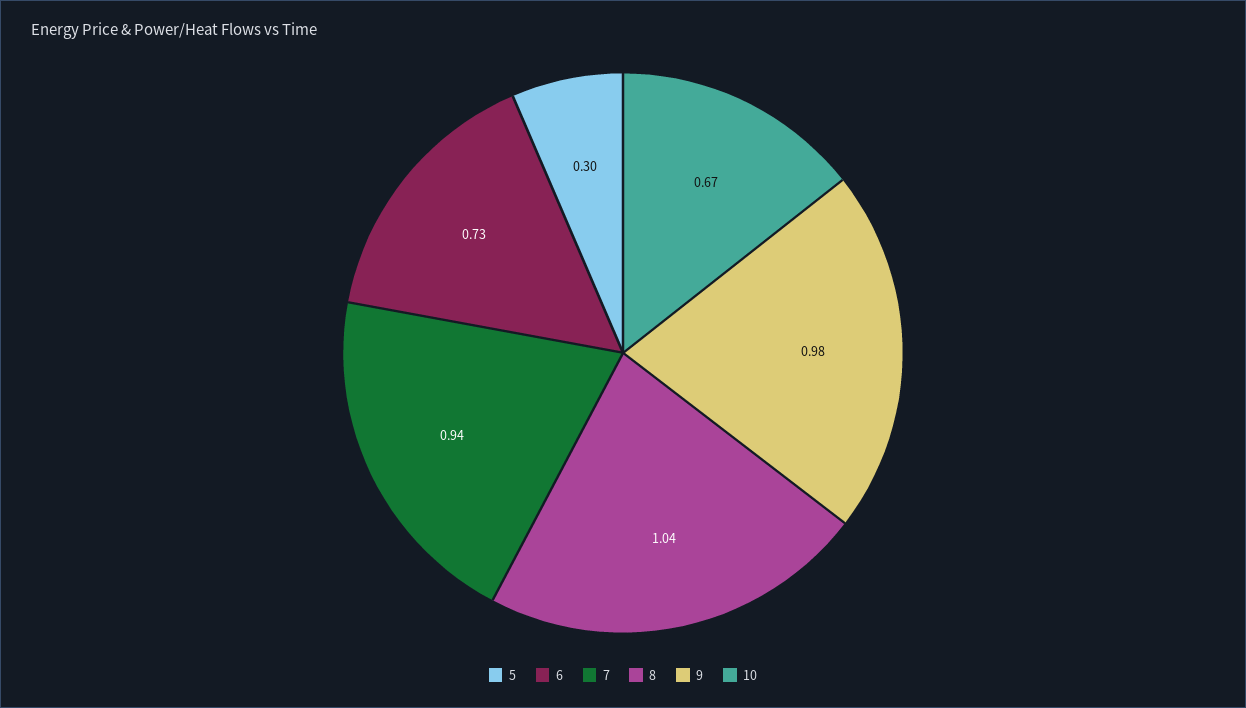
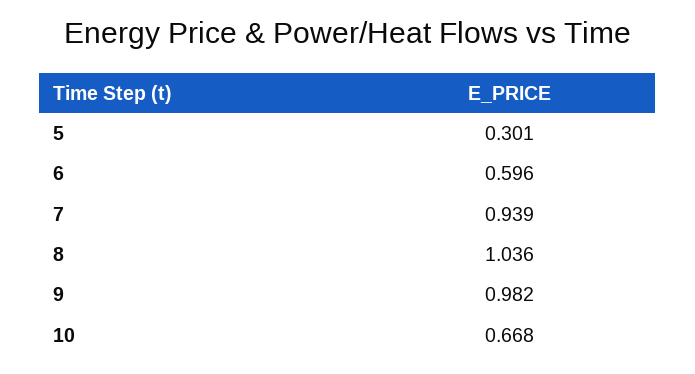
  {
    "5": 0.301,
-   "6": 0.73,
+   "6": 0.596,
    "7": 0.939,
    "8": 1.036,
    "9": 0.982,
    "10": 0.668
  }

